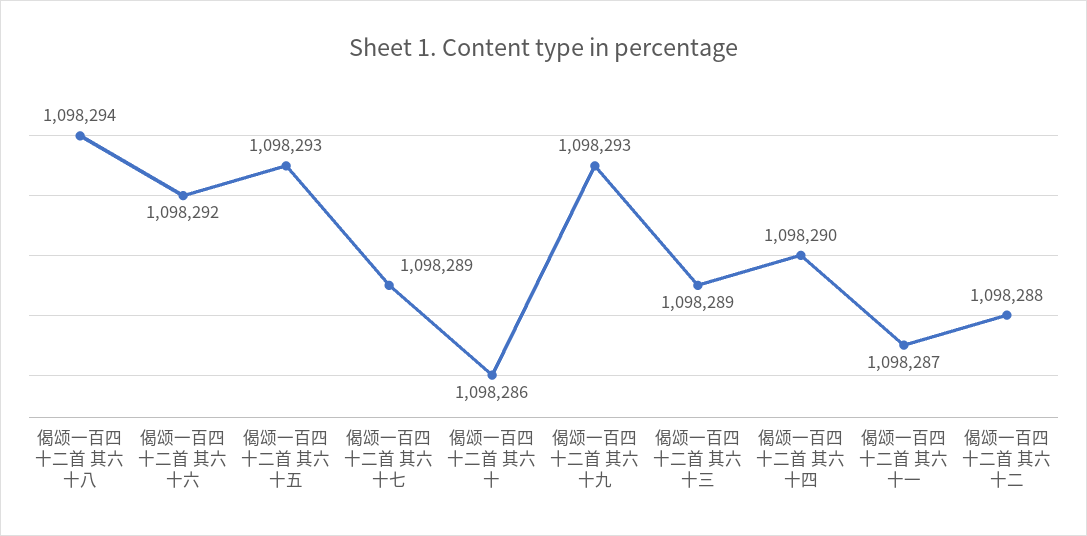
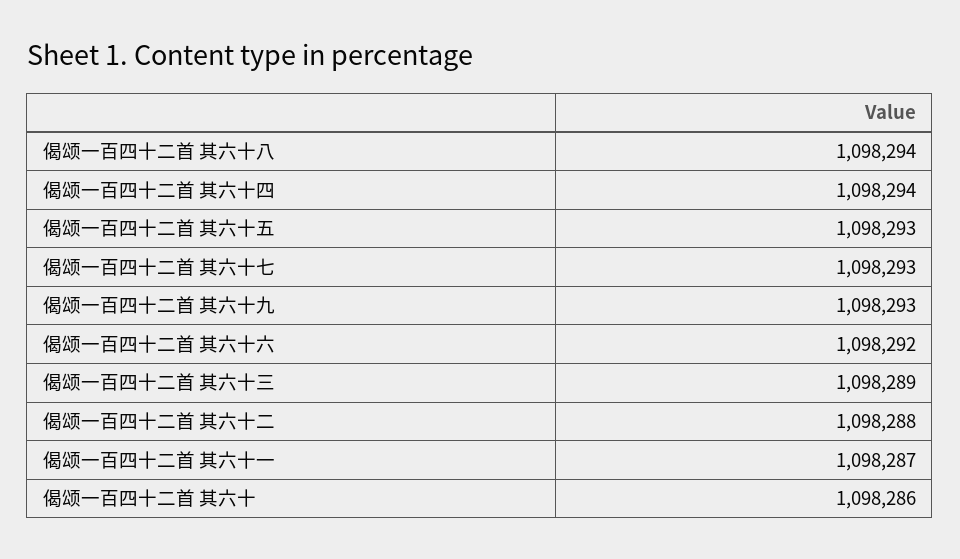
  {
    "偈颂一百四十二首 其六十八": 1098294,
    "偈颂一百四十二首 其六十六": 1098292,
    "偈颂一百四十二首 其六十五": 1098293,
-   "偈颂一百四十二首 其六十七": 1098289,
+   "偈颂一百四十二首 其六十七": 1098293,
    "偈颂一百四十二首 其六十": 1098286,
    "偈颂一百四十二首 其六十九": 1098293,
    "偈颂一百四十二首 其六十三": 1098289,
-   "偈颂一百四十二首 其六十四": 1098290,
+   "偈颂一百四十二首 其六十四": 1098294,
    "偈颂一百四十二首 其六十一": 1098287,
    "偈颂一百四十二首 其六十二": 1098288
  }

